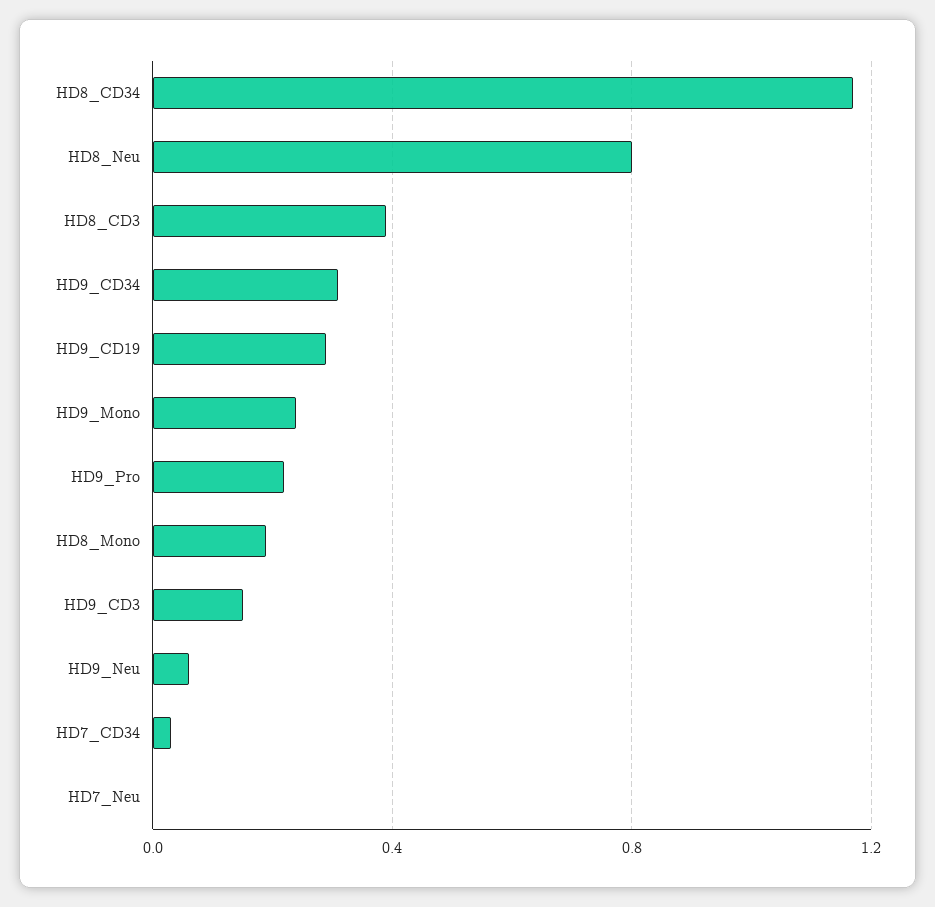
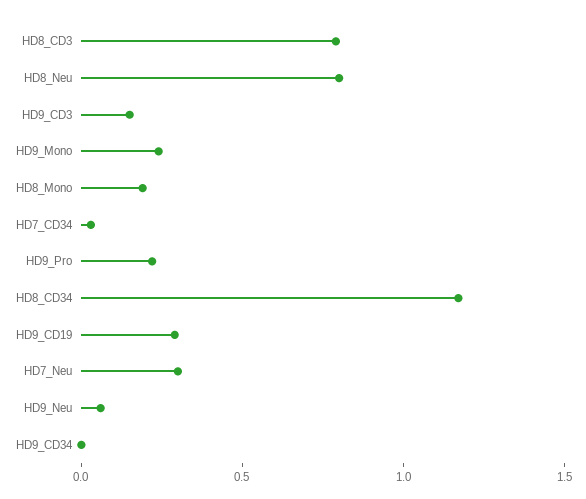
  {
    "HD8_CD34": 1.15,
    "HD8_Neu": 0.8,
-   "HD8_CD3": 0.4,
+   "HD8_CD3": 0.8,
-   "HD9_CD34": 0.3,
+   "HD9_CD34": 0,
    "HD9_CD19": 0.3,
    "HD9_Mono": 0.25,
    "HD9_Pro": 0.2,
    "HD8_Mono": 0.2,
    "HD9_CD3": 0.15,
    "HD9_Neu": 0.05,
    "HD7_CD34": 0.05,
-   "HD7_Neu": 0
+   "HD7_Neu": 0.3
  }

